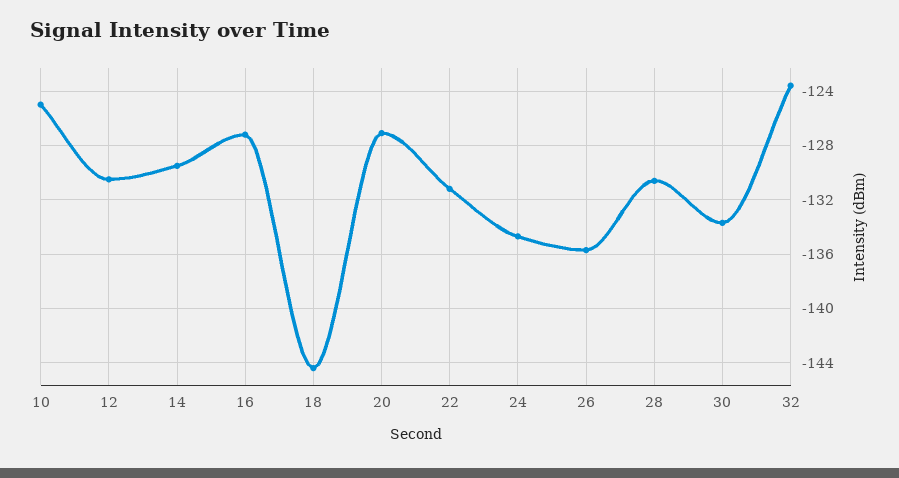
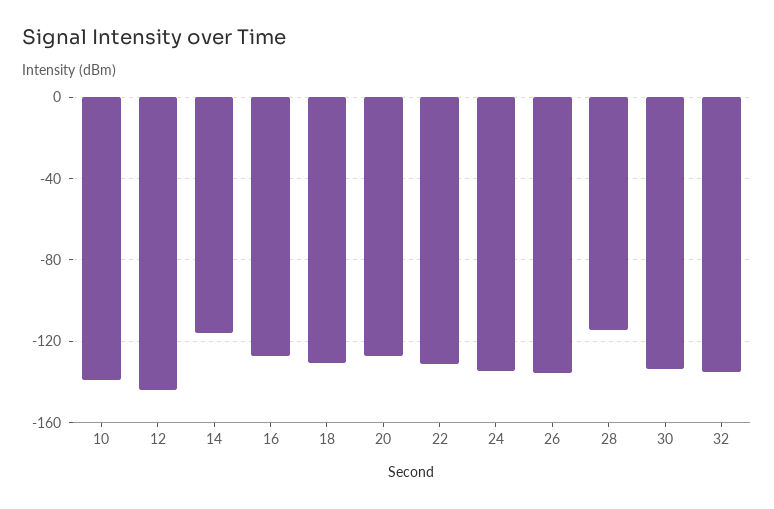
  {
-   "10": -125,
+   "10": -140,
-   "12": -130.5,
+   "12": -145,
-   "14": -129.5,
+   "14": -115,
    "16": -127,
-   "18": -144.5,
+   "18": -130,
    "20": -127,
    "22": -131,
    "24": -134.5,
    "26": -135.5,
-   "28": -130.5,
+   "28": -115,
    "30": -133.5,
-   "32": -123.5
+   "32": -135
  }

